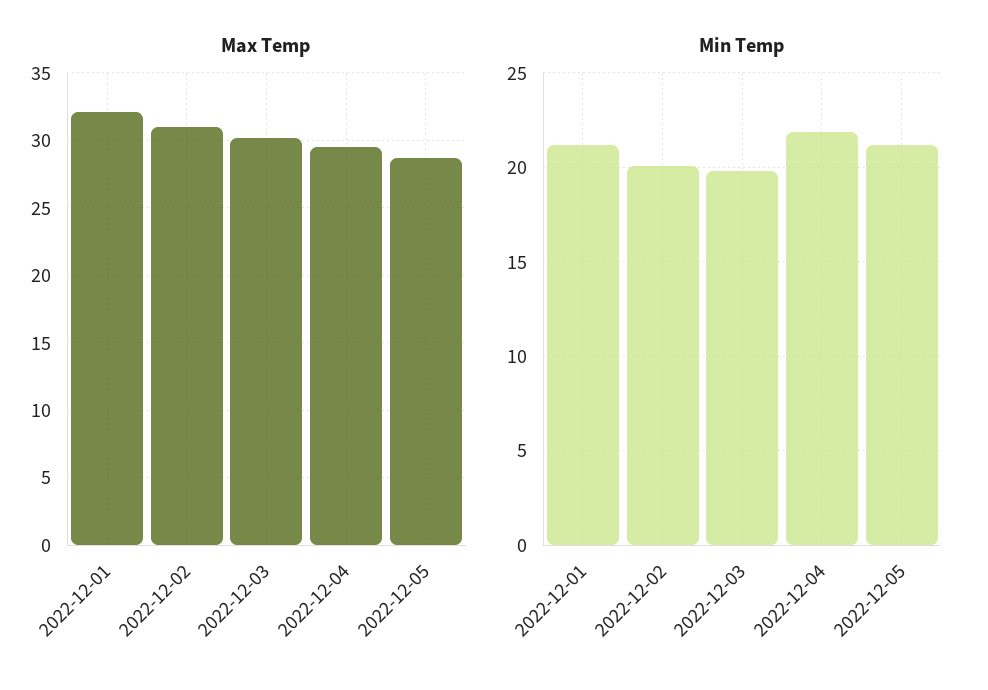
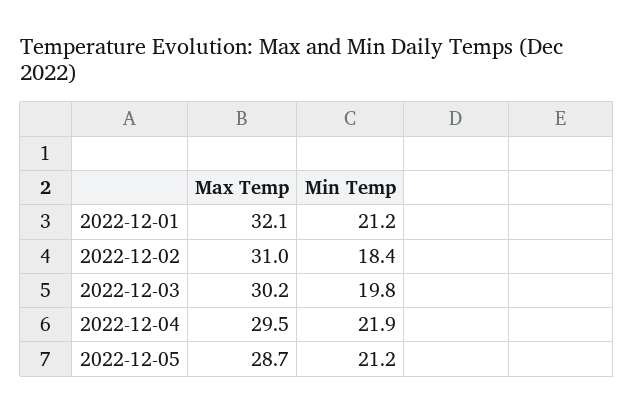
  {
    "Max Temp": {
      "2022-12-01": 32.1,
      "2022-12-02": 31,
      "2022-12-03": 30.2,
      "2022-12-04": 29.5,
      "2022-12-05": 28.7
    },
    "Min Temp": {
      "2022-12-01": 21.2,
-     "2022-12-02": 20,
+     "2022-12-02": 18.4,
      "2022-12-03": 19.8,
      "2022-12-04": 21.9,
      "2022-12-05": 21.2
    }
  }

